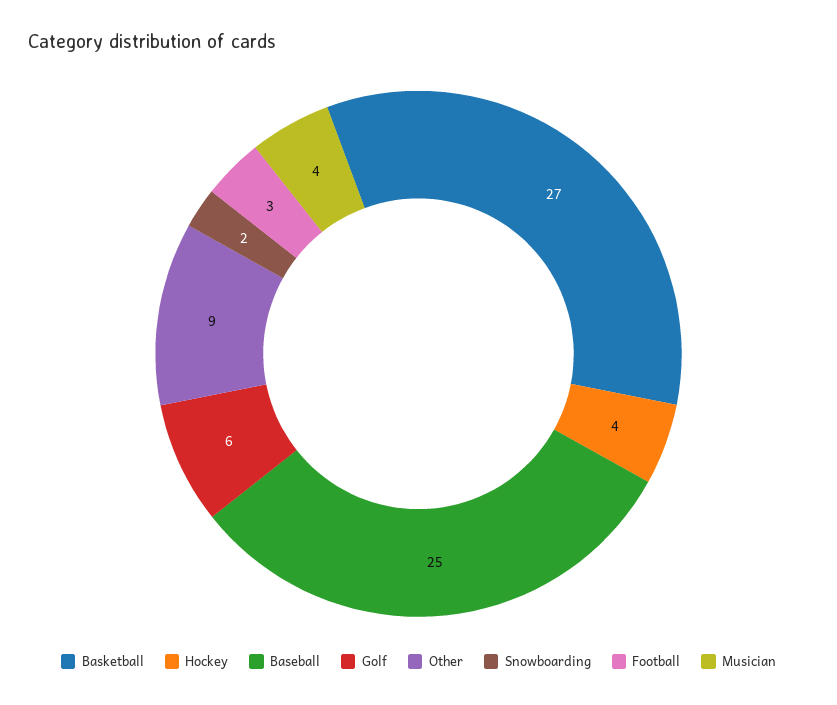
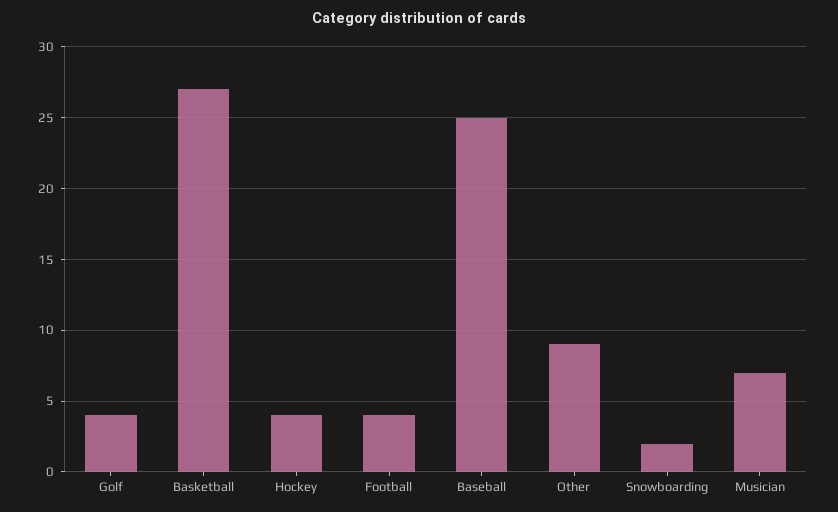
  {
    "Basketball": 27,
    "Hockey": 4,
    "Baseball": 25,
-   "Golf": 6,
+   "Golf": 4,
    "Other": 9,
    "Snowboarding": 2,
-   "Football": 3,
+   "Football": 4,
-   "Musician": 4
+   "Musician": 7
  }

